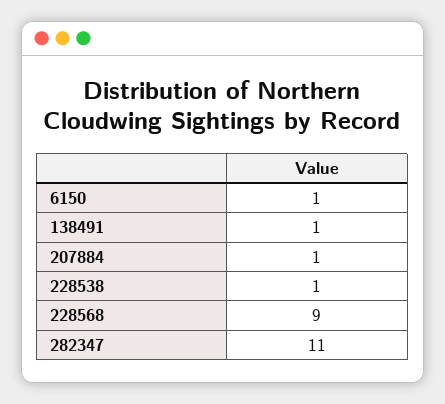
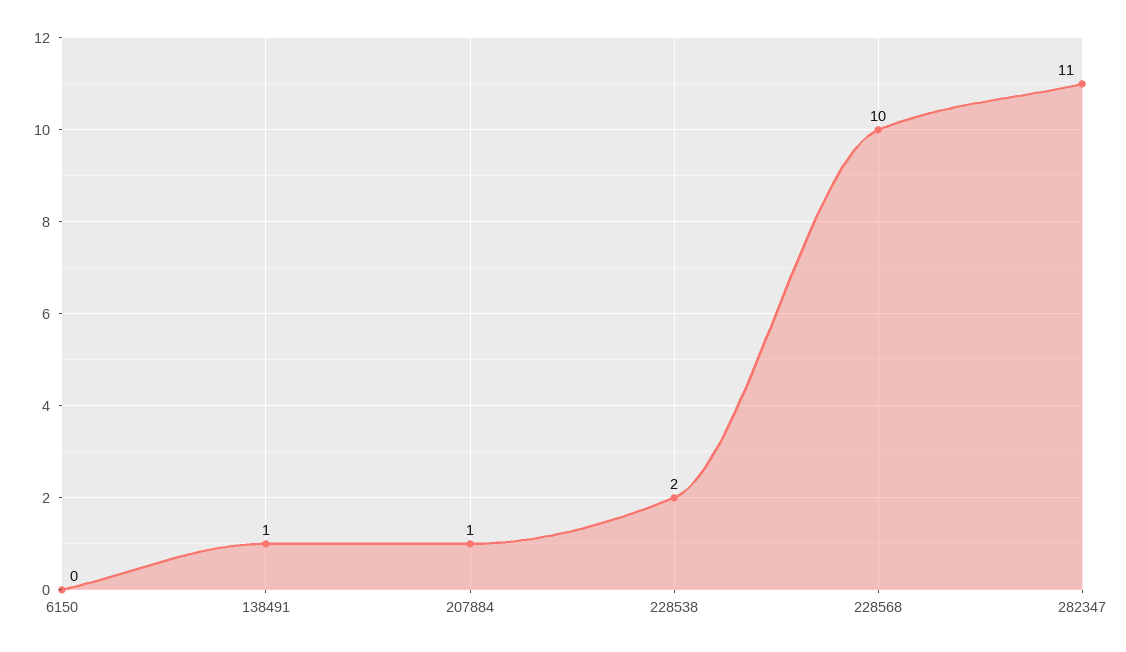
  {
-   "6150": 1,
+   "6150": 0,
    "138491": 1,
    "207884": 1,
-   "228538": 1,
+   "228538": 2,
-   "228568": 9,
+   "228568": 10,
    "282347": 11
  }

